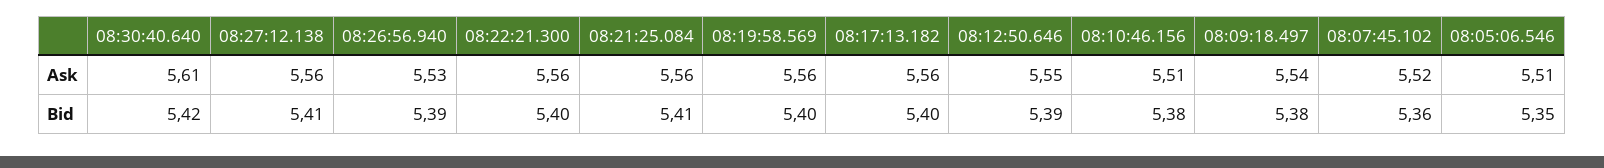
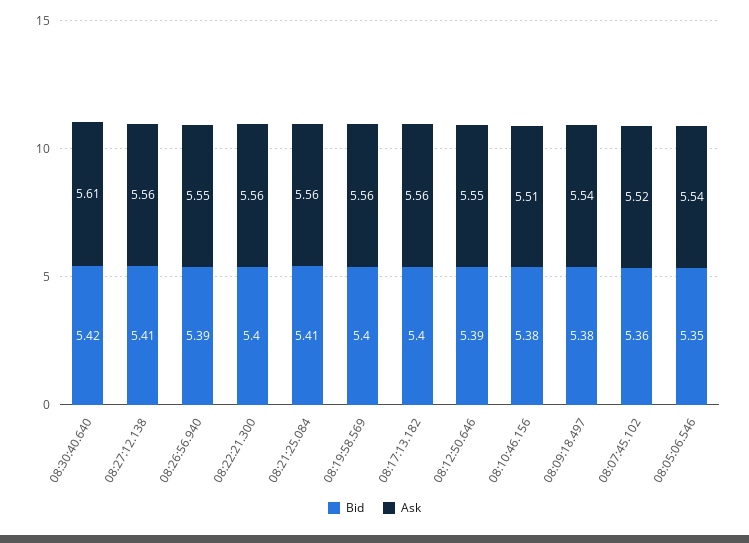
  {
    "Ask": {
      "08:30:40.640": 5.61,
      "08:27:12.138": 5.56,
-     "08:26:56.940": 5.53,
+     "08:26:56.940": 5.55,
      "08:22:21.300": 5.56,
      "08:21:25.084": 5.56,
      "08:19:58.569": 5.56,
      "08:17:13.182": 5.56,
      "08:12:50.646": 5.55,
      "08:10:46.156": 5.51,
      "08:09:18.497": 5.54,
      "08:07:45.102": 5.52,
-     "08:05:06.546": 5.51
+     "08:05:06.546": 5.54
    },
    "Bid": {
      "08:30:40.640": 5.42,
      "08:27:12.138": 5.41,
      "08:26:56.940": 5.39,
      "08:22:21.300": 5.4,
      "08:21:25.084": 5.41,
      "08:19:58.569": 5.4,
      "08:17:13.182": 5.4,
      "08:12:50.646": 5.39,
      "08:10:46.156": 5.38,
      "08:09:18.497": 5.38,
      "08:07:45.102": 5.36,
      "08:05:06.546": 5.35
    }
  }

